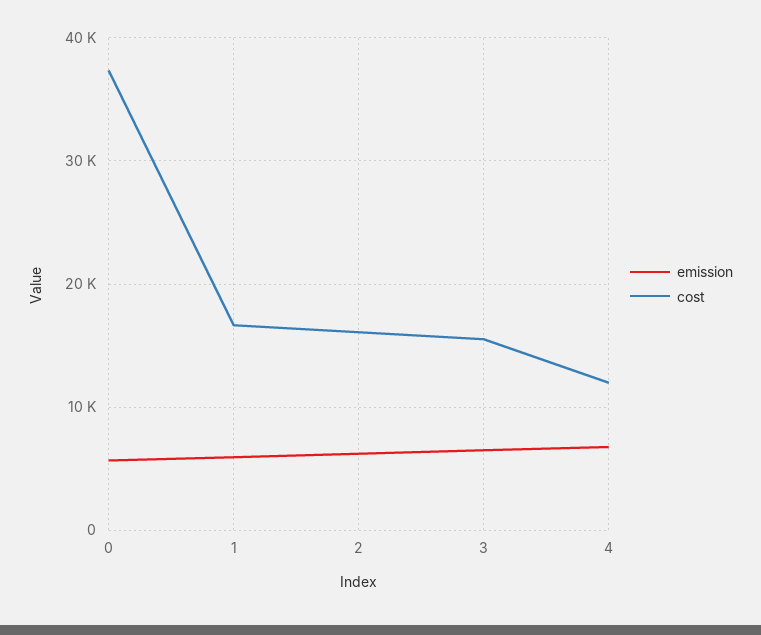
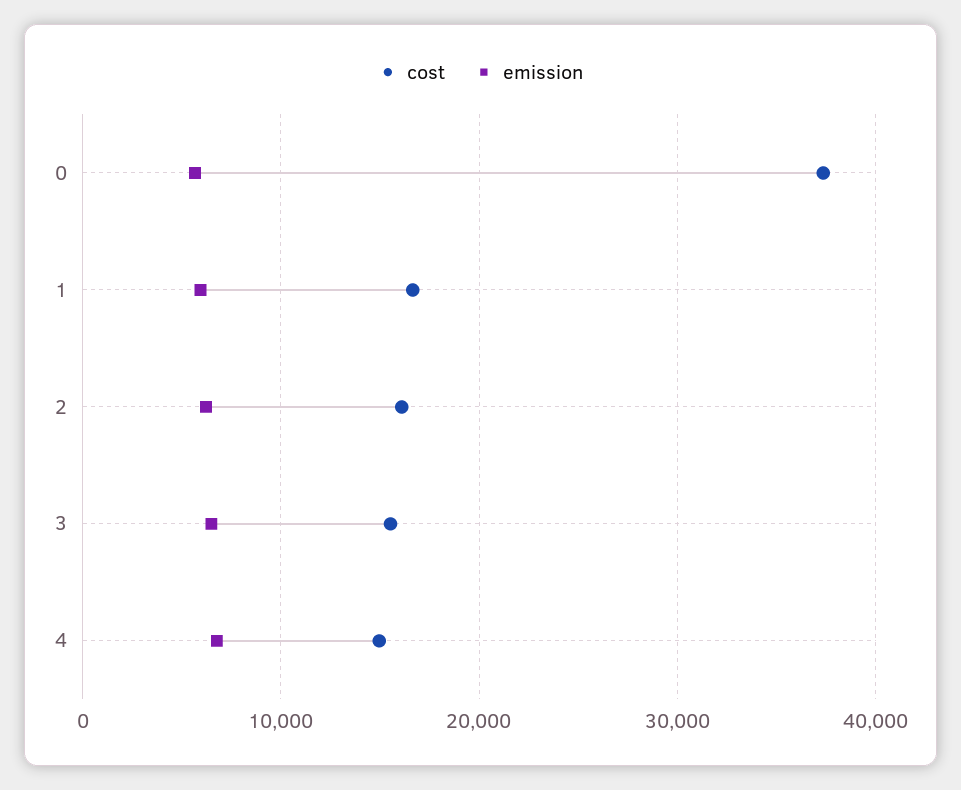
  {
    "emission": {
      "0": 6000,
      "1": 6000,
      "2": 6000,
      "3": 6000,
      "4": 7000
    },
    "cost": {
      "0": 37000,
      "1": 17000,
      "2": 16000,
      "3": 16000,
-     "4": 12000
+     "4": 15000
    }
  }

